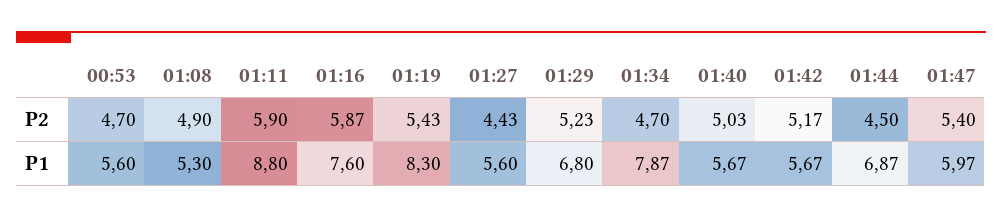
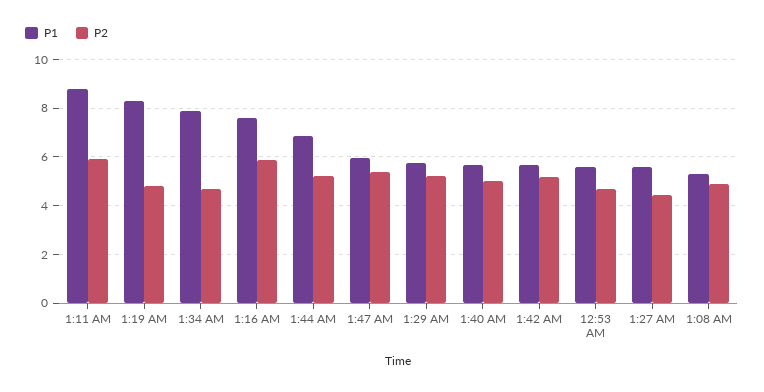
  {
    "P2": {
      "00:53": 4.7,
      "01:08": 4.9,
      "01:11": 5.9,
      "01:16": 5.87,
-     "01:19": 5.43,
+     "01:19": 4.75,
      "01:27": 4.43,
      "01:29": 5.23,
      "01:34": 4.7,
      "01:40": 5.03,
      "01:42": 5.17,
-     "01:44": 4.5,
+     "01:44": 5.25,
      "01:47": 5.4
    },
    "P1": {
      "00:53": 5.6,
      "01:08": 5.3,
      "01:11": 8.8,
      "01:16": 7.6,
      "01:19": 8.3,
      "01:27": 5.6,
-     "01:29": 6.8,
+     "01:29": 5.75,
      "01:34": 7.87,
      "01:40": 5.67,
      "01:42": 5.67,
      "01:44": 6.87,
      "01:47": 5.97
    }
  }

